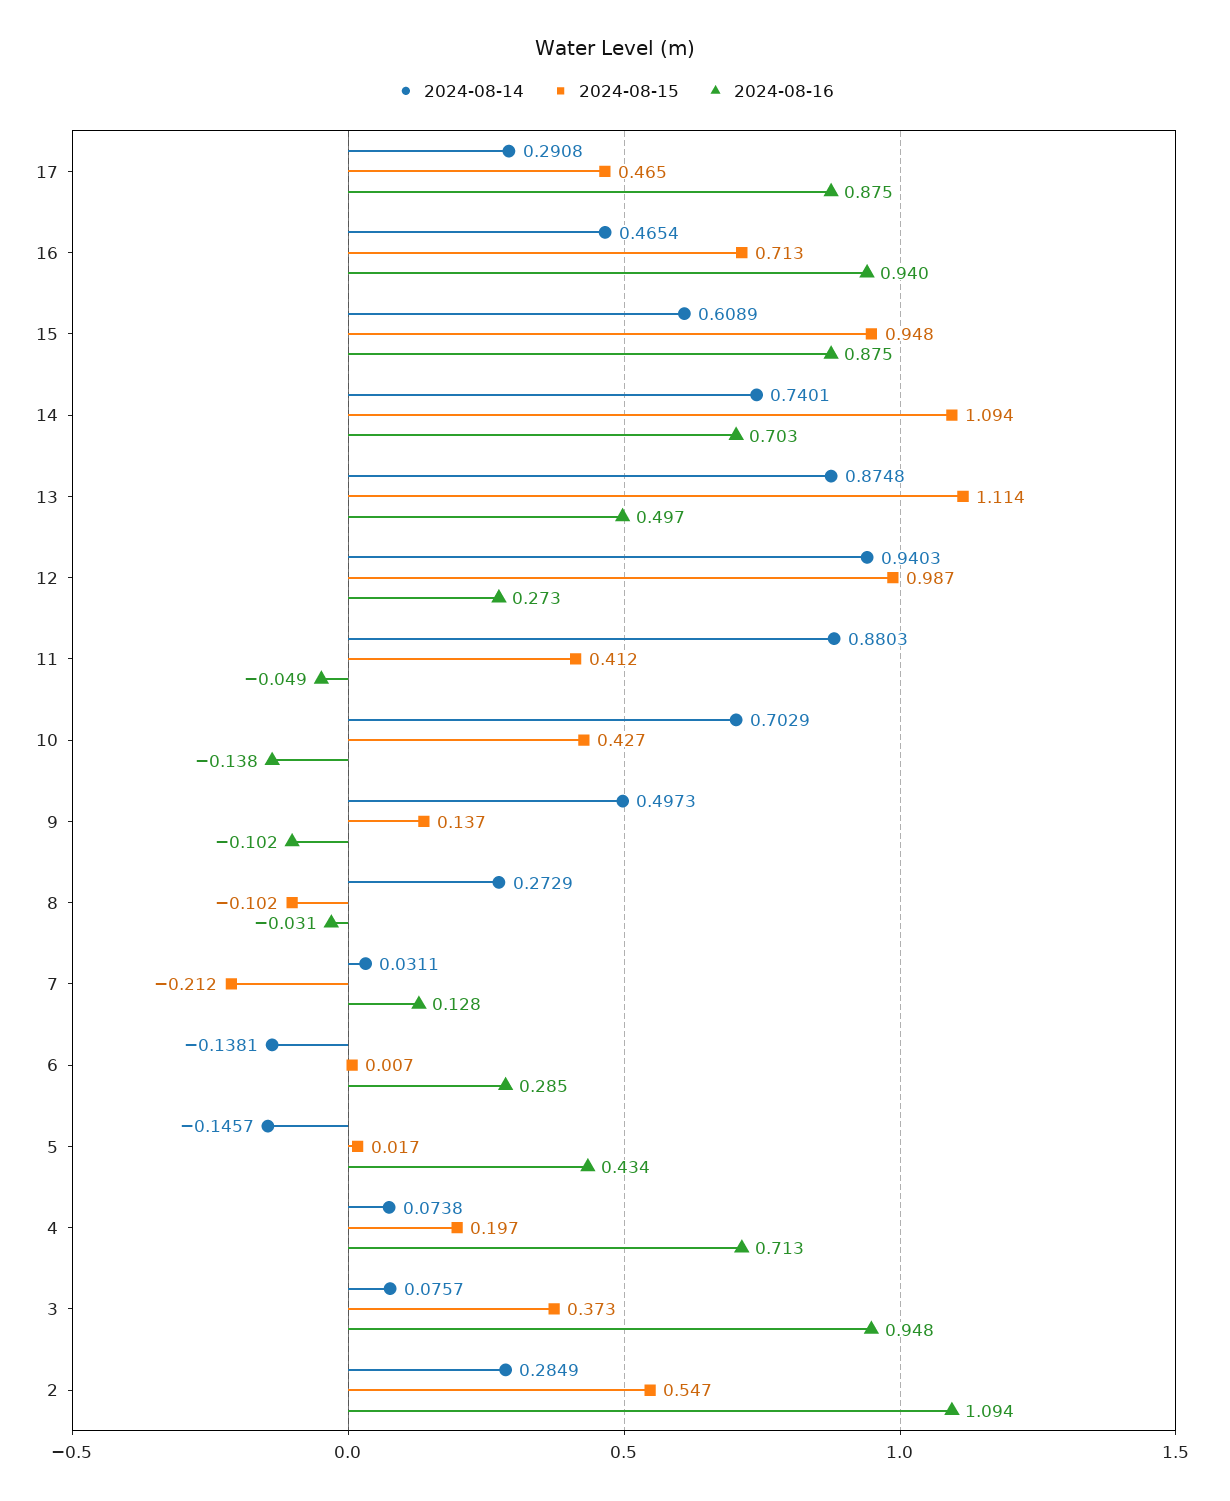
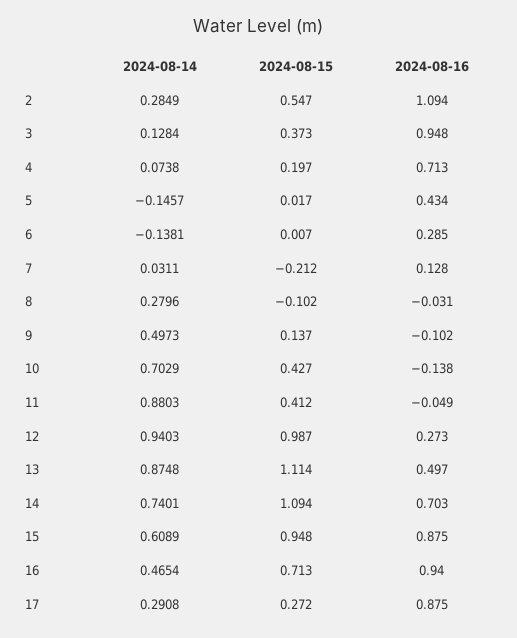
  {
    "2024-08-14": {
      "17": 0.2908,
      "16": 0.4654,
      "15": 0.6089,
      "14": 0.7401,
      "13": 0.8748,
      "12": 0.9403,
      "11": 0.8803,
      "10": 0.7029,
      "9": 0.4973,
-     "8": 0.2729,
+     "8": 0.2796,
      "7": 0.0311,
      "6": -0.1381,
      "5": -0.1457,
      "4": 0.0738,
-     "3": 0.0757,
+     "3": 0.1284,
      "2": 0.2849
    },
    "2024-08-15": {
-     "17": 0.465,
+     "17": 0.272,
      "16": 0.713,
      "15": 0.948,
      "14": 1.094,
      "13": 1.114,
      "12": 0.987,
      "11": 0.412,
      "10": 0.427,
      "9": 0.137,
      "8": -0.102,
      "7": -0.212,
      "6": 0.007,
      "5": 0.017,
      "4": 0.197,
      "3": 0.373,
      "2": 0.547
    },
    "2024-08-16": {
      "17": 0.875,
      "16": 0.94,
      "15": 0.875,
      "14": 0.703,
      "13": 0.497,
      "12": 0.273,
      "11": -0.049,
      "10": -0.138,
      "9": -0.102,
      "8": -0.031,
      "7": 0.128,
      "6": 0.285,
      "5": 0.434,
      "4": 0.713,
      "3": 0.948,
      "2": 1.094
    }
  }

